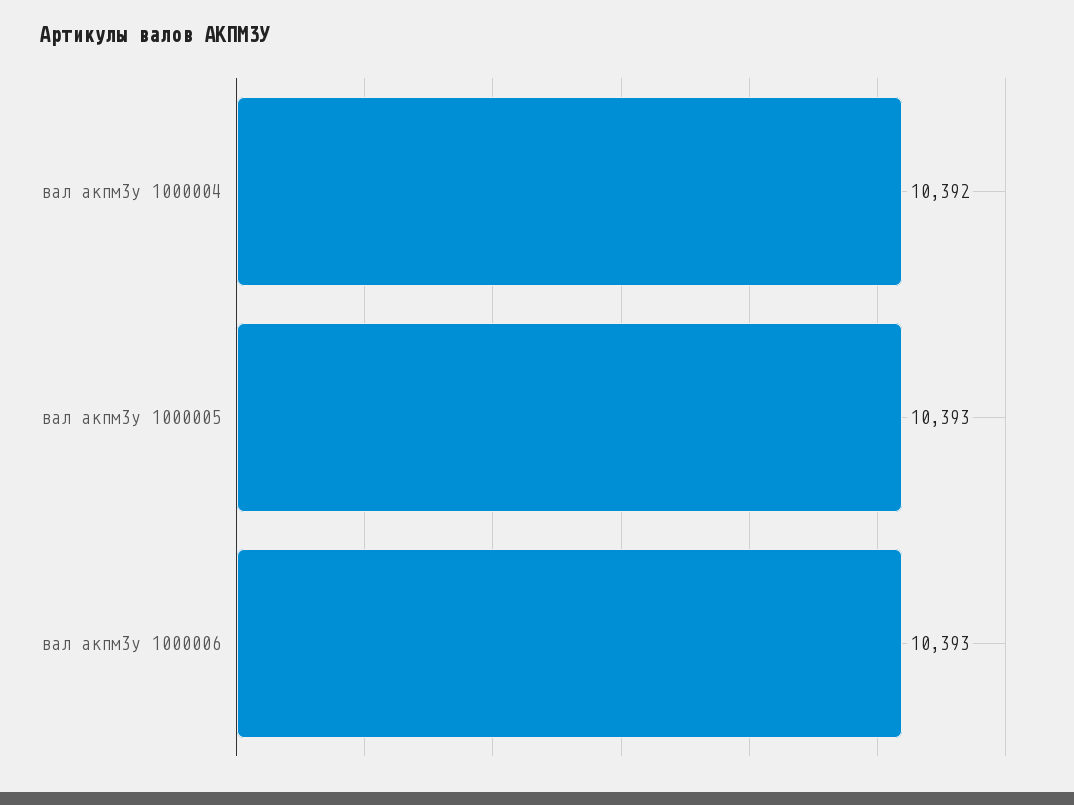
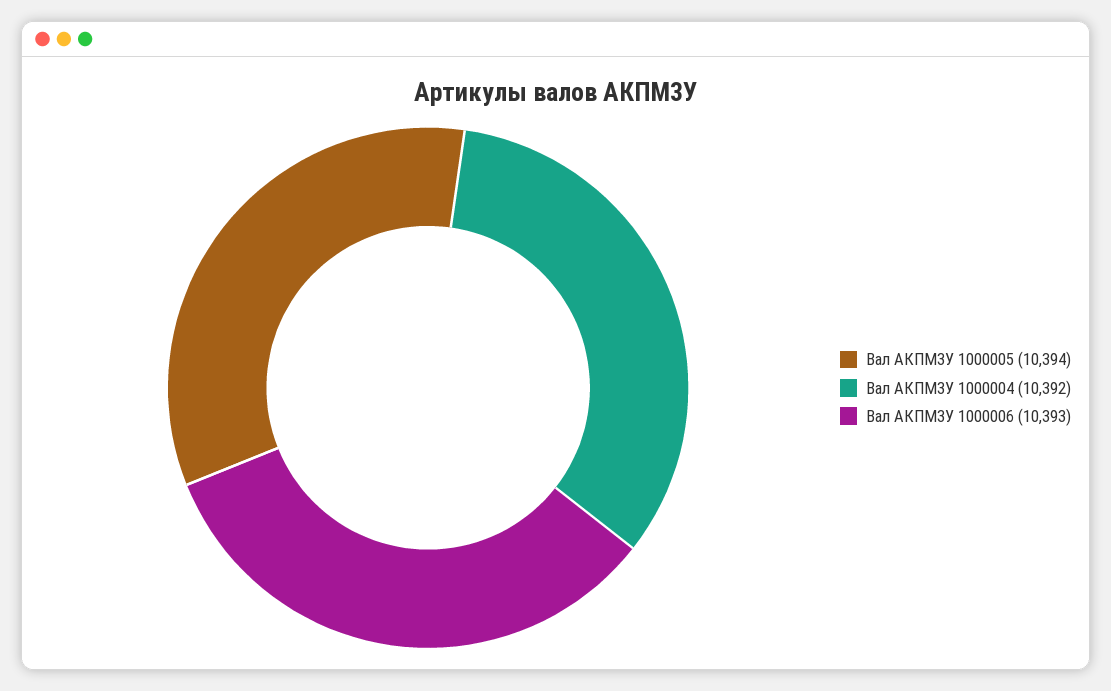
  {
    "вал акпм3у 1000004": 10392,
-   "вал акпм3у 1000005": 10393,
+   "вал акпм3у 1000005": 10394,
    "вал акпм3у 1000006": 10393
  }

